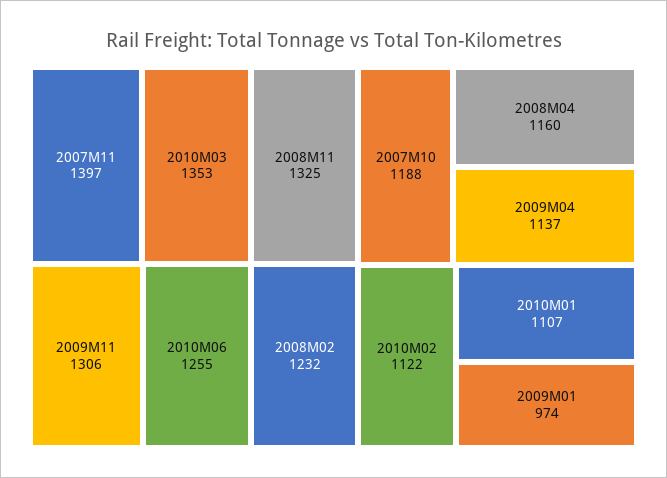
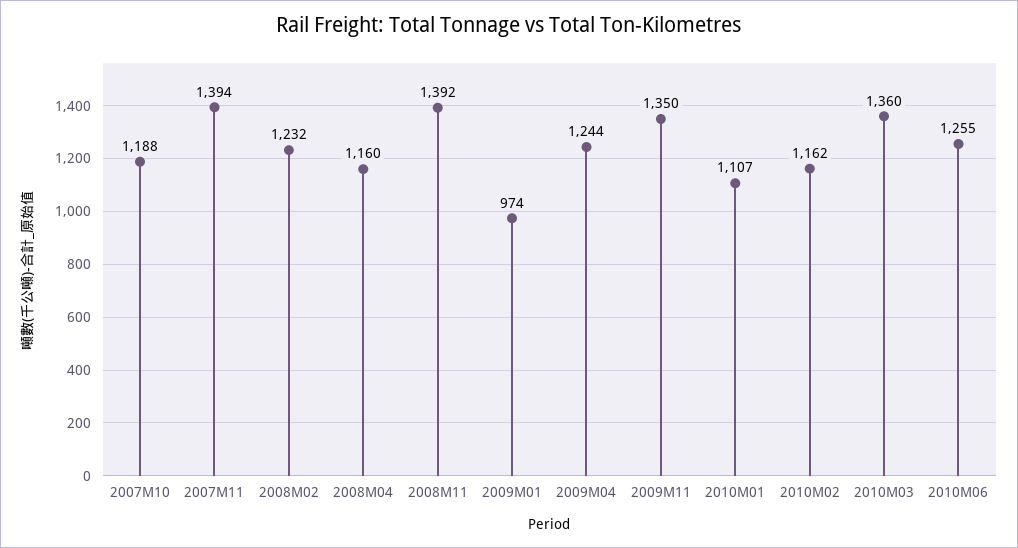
  {
-   "2007M11": 1397,
+   "2007M11": 1394,
-   "2010M03": 1353,
+   "2010M03": 1360,
-   "2008M11": 1325,
+   "2008M11": 1392,
-   "2009M11": 1306,
+   "2009M11": 1350,
    "2010M06": 1255,
    "2008M02": 1232,
    "2007M10": 1188,
    "2008M04": 1160,
-   "2009M04": 1137,
+   "2009M04": 1244,
-   "2010M02": 1122,
+   "2010M02": 1162,
    "2010M01": 1107,
    "2009M01": 974
  }

